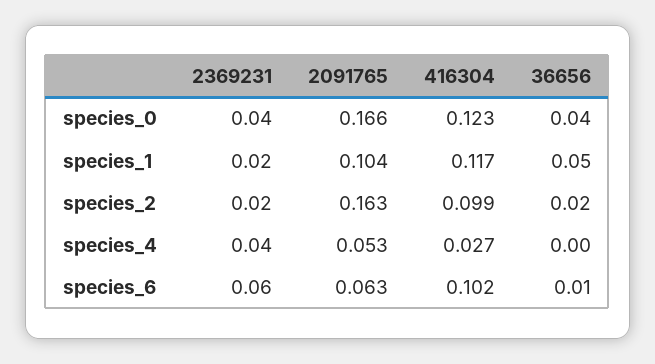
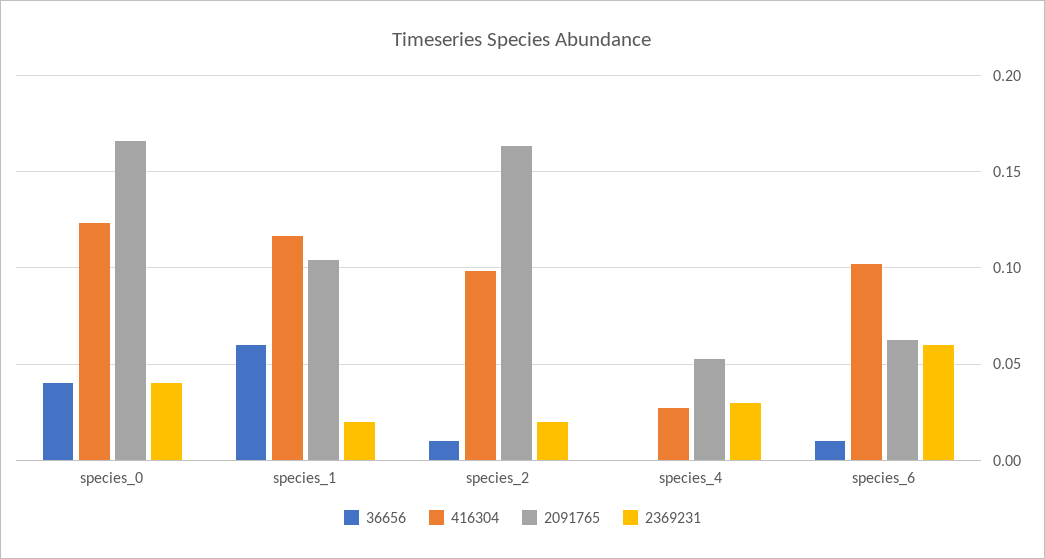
  {
    "2369231": {
      "species_0": 0.04,
      "species_1": 0.02,
      "species_2": 0.02,
-     "species_4": 0.04,
+     "species_4": 0.03,
      "species_6": 0.06
    },
    "2091765": {
      "species_0": 0.166,
      "species_1": 0.104,
      "species_2": 0.163,
      "species_4": 0.053,
      "species_6": 0.063
    },
    "416304": {
      "species_0": 0.123,
      "species_1": 0.117,
      "species_2": 0.099,
      "species_4": 0.027,
      "species_6": 0.102
    },
    "36656": {
      "species_0": 0.04,
-     "species_1": 0.05,
+     "species_1": 0.06,
-     "species_2": 0.02,
+     "species_2": 0.01,
      "species_4": 0,
      "species_6": 0.01
    }
  }

